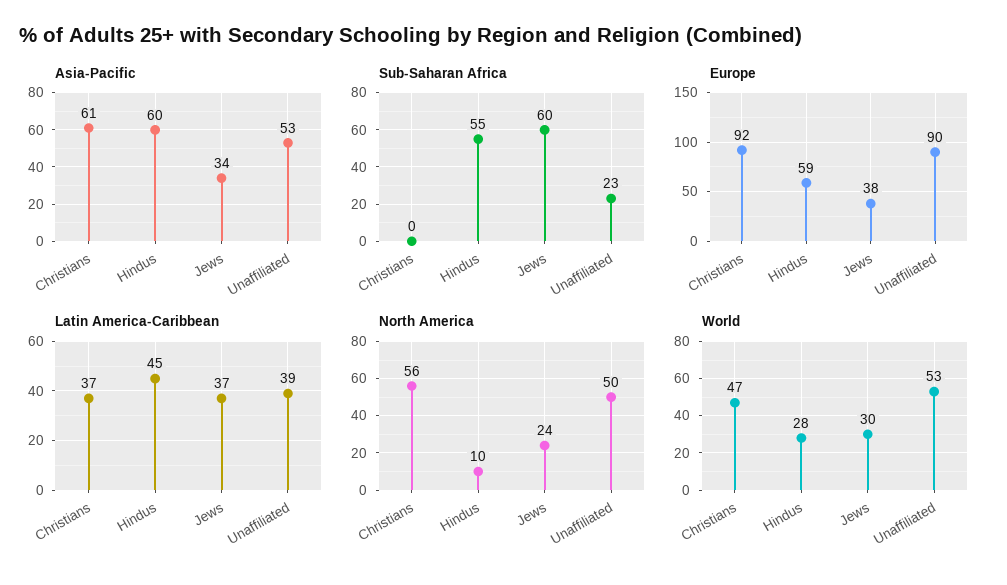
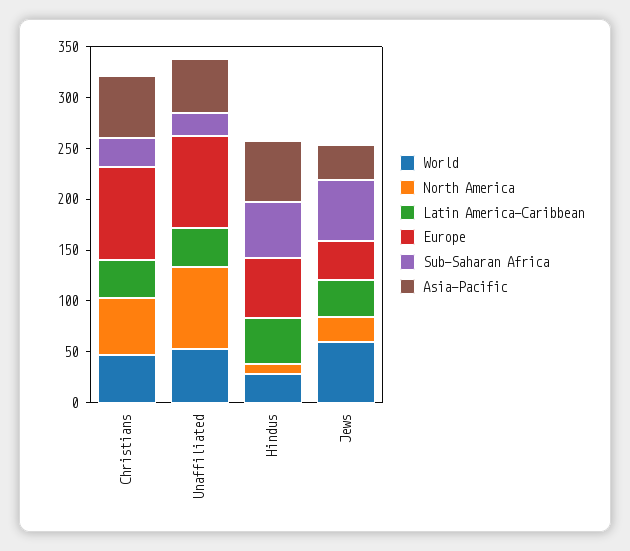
  {
    "Asia-Pacific": {
      "Christians": 61,
      "Hindus": 60,
      "Jews": 34,
      "Unaffiliated": 53
    },
    "Sub-Saharan Africa": {
-     "Christians": 0,
+     "Christians": 30,
      "Hindus": 55,
      "Jews": 60,
      "Unaffiliated": 23
    },
    "Europe": {
      "Christians": 92,
      "Hindus": 59,
      "Jews": 38,
      "Unaffiliated": 90
    },
    "Latin America-Caribbean": {
      "Christians": 37,
      "Hindus": 45,
      "Jews": 37,
      "Unaffiliated": 39
    },
    "North America": {
      "Christians": 56,
      "Hindus": 10,
      "Jews": 24,
-     "Unaffiliated": 50
+     "Unaffiliated": 80
    },
    "World": {
      "Christians": 47,
      "Hindus": 28,
-     "Jews": 30,
+     "Jews": 60,
      "Unaffiliated": 53
    }
  }

